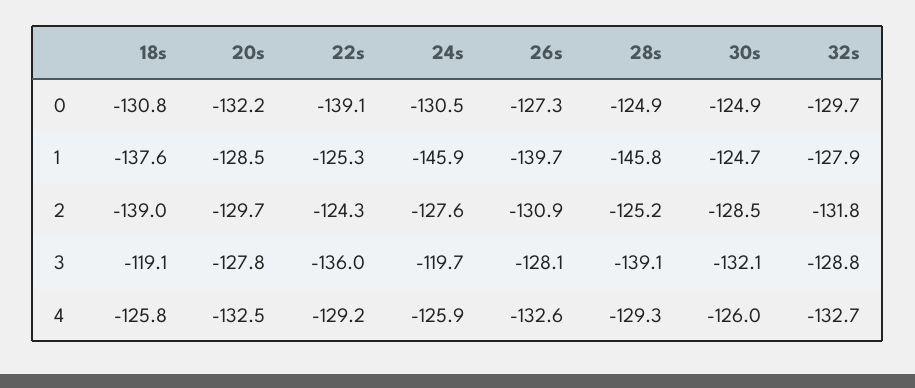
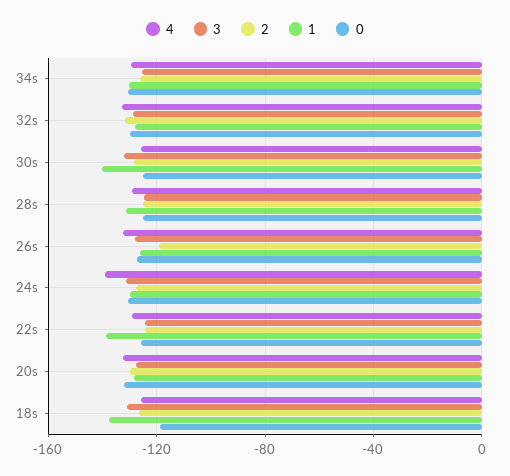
  {
    "0": {
-     "18s": -130.8,
+     "18s": -120,
      "20s": -132.2,
-     "22s": -139.1,
+     "22s": -125,
      "24s": -130.5,
      "26s": -127.3,
      "28s": -124.9,
      "30s": -124.9,
-     "32s": -129.7
+     "32s": -129.7,
+     "34s": -130
    },
    "1": {
      "18s": -137.6,
      "20s": -128.5,
-     "22s": -125.3,
+     "22s": -140,
-     "24s": -145.9,
+     "24s": -130,
-     "26s": -139.7,
+     "26s": -125,
-     "28s": -145.8,
+     "28s": -130,
-     "30s": -124.7,
+     "30s": -140,
-     "32s": -127.9
+     "32s": -127.9,
+     "34s": -130
    },
    "2": {
-     "18s": -139,
+     "18s": -125,
      "20s": -129.7,
      "22s": -124.3,
      "24s": -127.6,
-     "26s": -130.9,
+     "26s": -120,
      "28s": -125.2,
      "30s": -128.5,
-     "32s": -131.8
+     "32s": -131.8,
+     "34s": -125
    },
    "3": {
-     "18s": -119.1,
+     "18s": -130,
      "20s": -127.8,
-     "22s": -136,
+     "22s": -125,
-     "24s": -119.7,
+     "24s": -130,
      "26s": -128.1,
-     "28s": -139.1,
+     "28s": -125,
      "30s": -132.1,
-     "32s": -128.8
+     "32s": -128.8,
+     "34s": -125
    },
    "4": {
      "18s": -125.8,
      "20s": -132.5,
      "22s": -129.2,
-     "24s": -125.9,
+     "24s": -140,
      "26s": -132.6,
      "28s": -129.3,
      "30s": -126,
-     "32s": -132.7
+     "32s": -132.7,
+     "34s": -130
    }
  }

